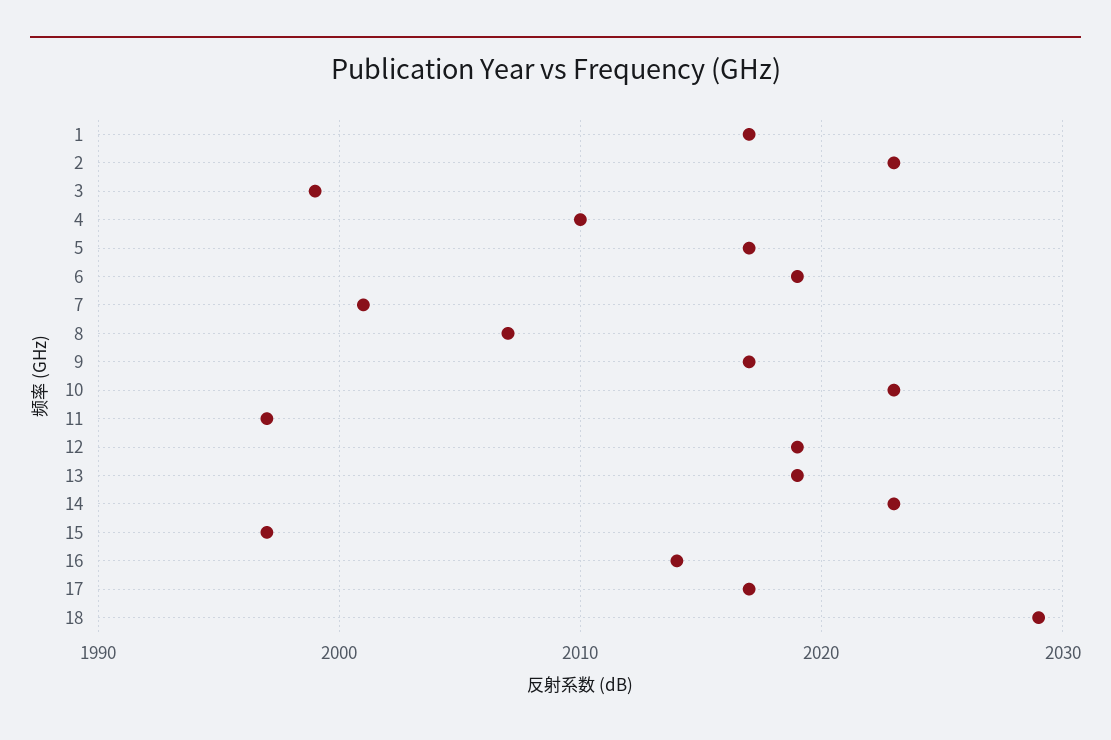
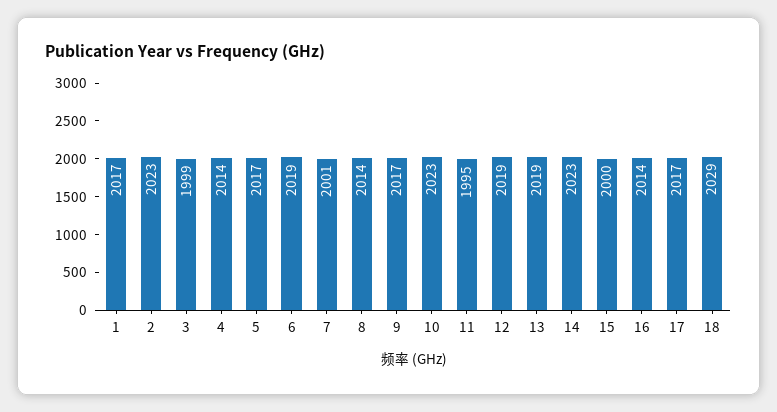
  {
    "1": 2017,
    "2": 2023,
    "3": 1999,
-   "4": 2010,
+   "4": 2014,
    "5": 2017,
    "6": 2019,
    "7": 2001,
-   "8": 2007,
+   "8": 2014,
    "9": 2017,
    "10": 2023,
-   "11": 1997,
+   "11": 1995,
    "12": 2019,
    "13": 2019,
    "14": 2023,
-   "15": 1997,
+   "15": 2000,
    "16": 2014,
    "17": 2017,
    "18": 2029
  }

